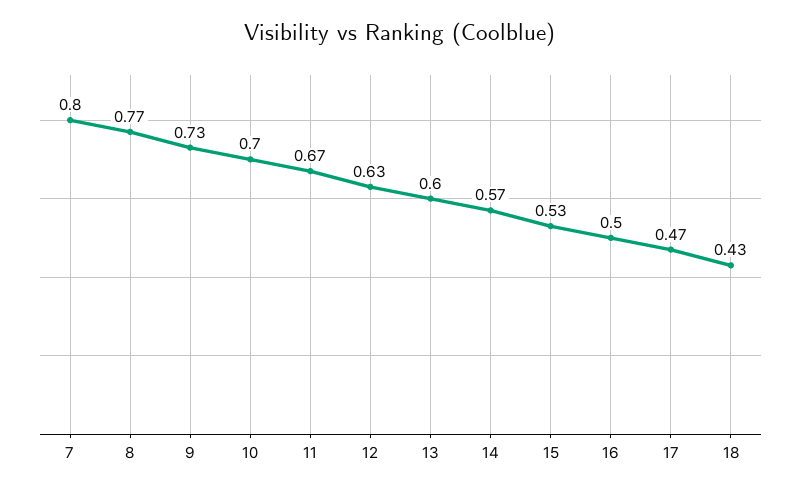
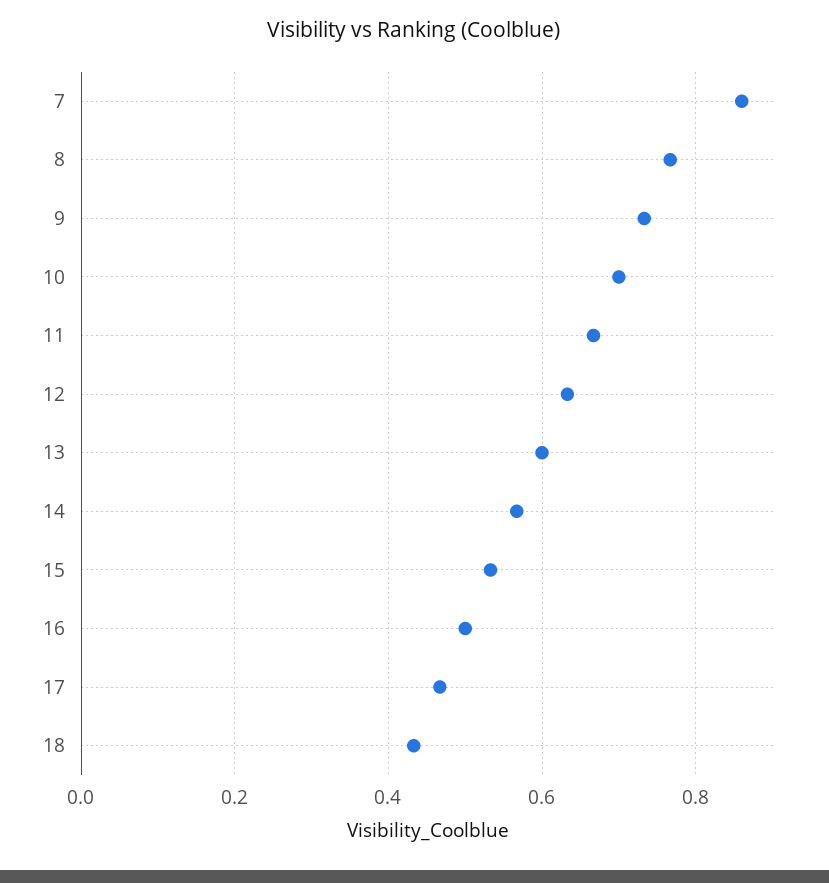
  {
-   "7": 0.8,
+   "7": 0.86,
    "8": 0.77,
    "9": 0.73,
    "10": 0.7,
    "11": 0.67,
    "12": 0.63,
    "13": 0.6,
    "14": 0.57,
    "15": 0.53,
    "16": 0.5,
    "17": 0.47,
    "18": 0.43
  }

